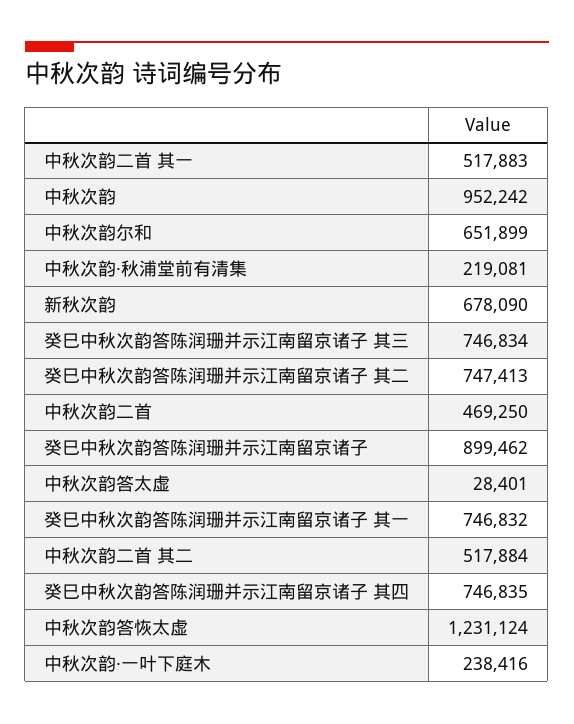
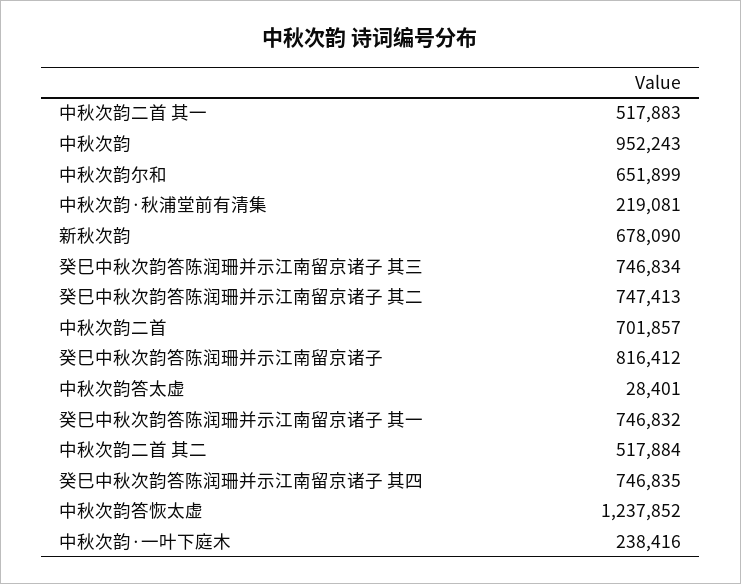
  {
    "中秋次韵二首 其一": 517883,
-   "中秋次韵": 952242,
+   "中秋次韵": 952243,
    "中秋次韵尔和": 651899,
    "中秋次韵·秋浦堂前有清集": 219081,
    "新秋次韵": 678090,
    "癸巳中秋次韵答陈润珊并示江南留京诸子 其三": 746834,
    "癸巳中秋次韵答陈润珊并示江南留京诸子 其二": 747413,
-   "中秋次韵二首": 469250,
+   "中秋次韵二首": 701857,
-   "癸巳中秋次韵答陈润珊并示江南留京诸子": 899462,
+   "癸巳中秋次韵答陈润珊并示江南留京诸子": 816412,
    "中秋次韵答太虚": 28401,
    "癸巳中秋次韵答陈润珊并示江南留京诸子 其一": 746832,
    "中秋次韵二首 其二": 517884,
    "癸巳中秋次韵答陈润珊并示江南留京诸子 其四": 746835,
-   "中秋次韵答恢太虚": 1231124,
+   "中秋次韵答恢太虚": 1237852,
    "中秋次韵·一叶下庭木": 238416
  }

